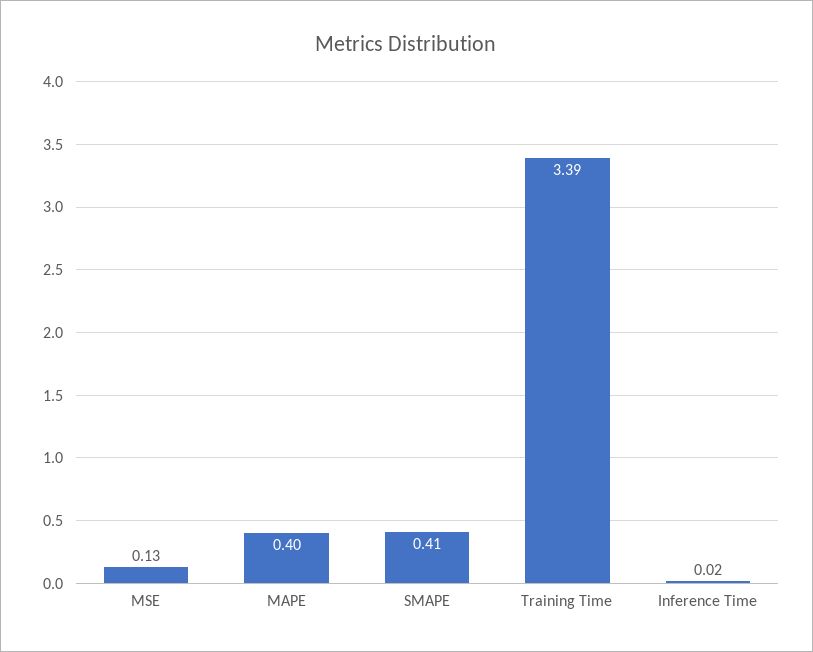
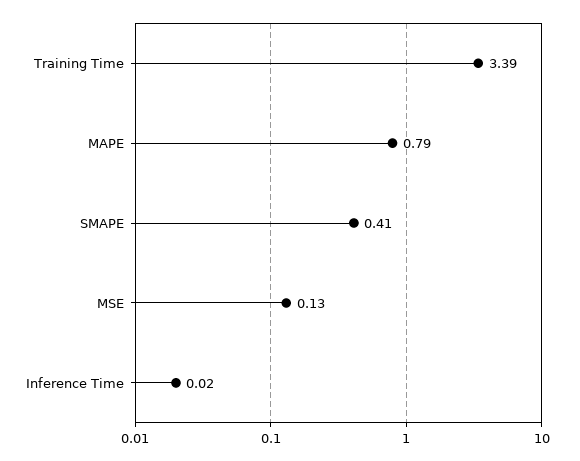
  {
    "MSE": 0.13,
-   "MAPE": 0.4,
+   "MAPE": 0.79,
    "SMAPE": 0.41,
    "Training Time": 3.39,
    "Inference Time": 0.02
  }

